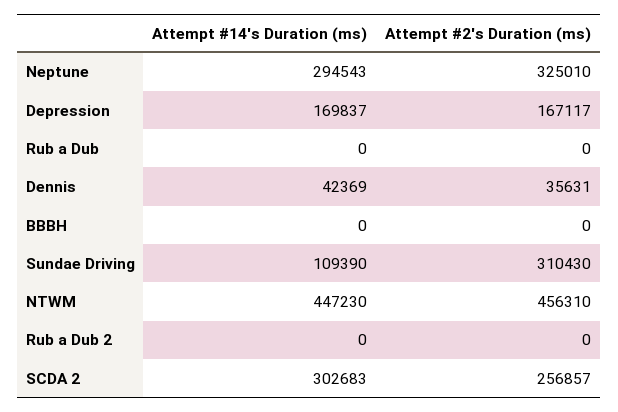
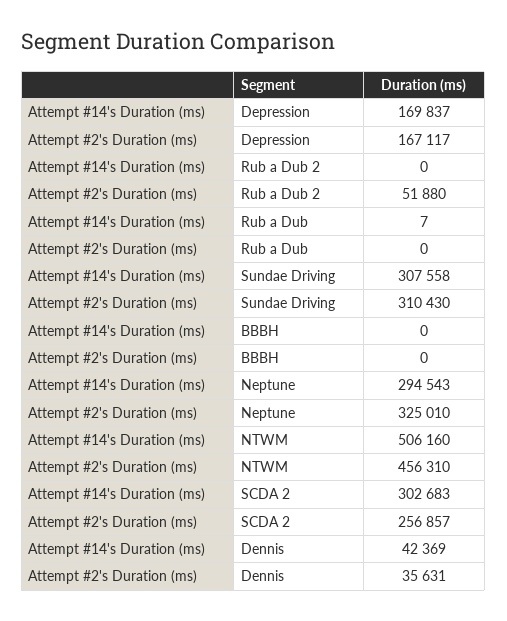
  {
    "Attempt #14's Duration (ms)": {
      "Neptune": 294543,
      "Depression": 169837,
-     "Rub a Dub": 0,
+     "Rub a Dub": 7,
      "Dennis": 42369,
      "BBBH": 0,
-     "Sundae Driving": 109390,
+     "Sundae Driving": 307558,
-     "NTWM": 447230,
+     "NTWM": 506160,
      "Rub a Dub 2": 0,
      "SCDA 2": 302683
    },
    "Attempt #2's Duration (ms)": {
      "Neptune": 325010,
      "Depression": 167117,
      "Rub a Dub": 0,
      "Dennis": 35631,
      "BBBH": 0,
      "Sundae Driving": 310430,
      "NTWM": 456310,
-     "Rub a Dub 2": 0,
+     "Rub a Dub 2": 51880,
      "SCDA 2": 256857
    }
  }

